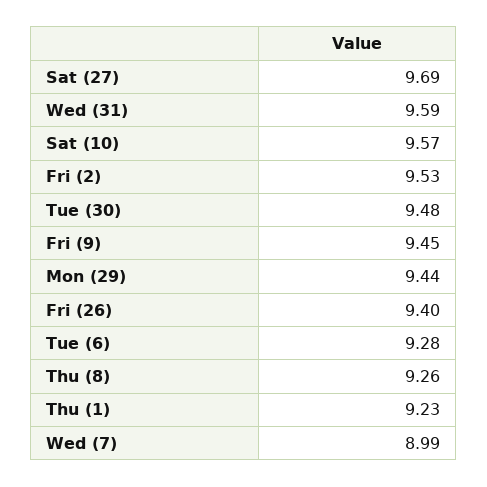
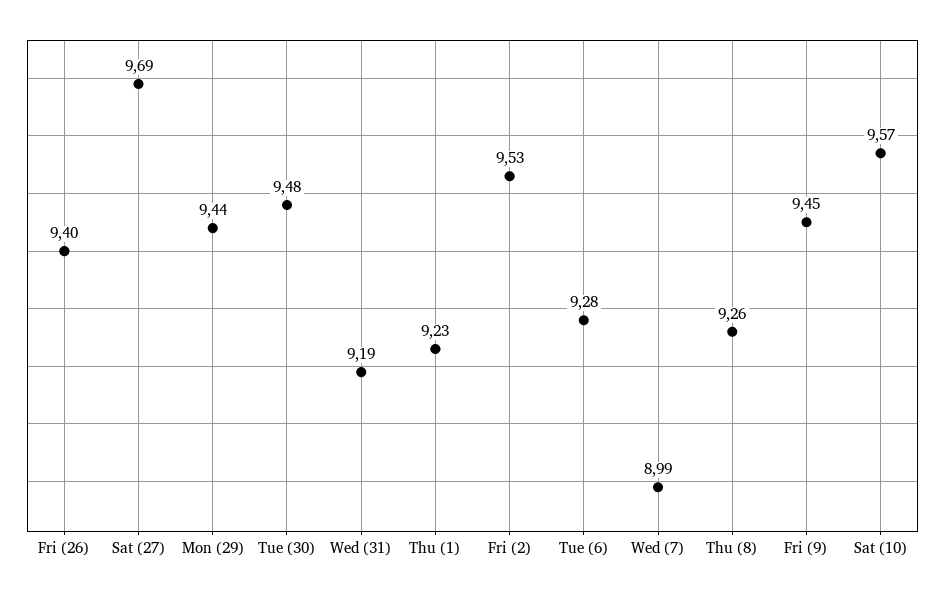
  {
    "Sat (27)": 9.69,
-   "Wed (31)": 9.59,
+   "Wed (31)": 9.19,
    "Sat (10)": 9.57,
    "Fri (2)": 9.53,
    "Tue (30)": 9.48,
    "Fri (9)": 9.45,
    "Mon (29)": 9.44,
    "Fri (26)": 9.4,
    "Tue (6)": 9.28,
    "Thu (8)": 9.26,
    "Thu (1)": 9.23,
    "Wed (7)": 8.99
  }

